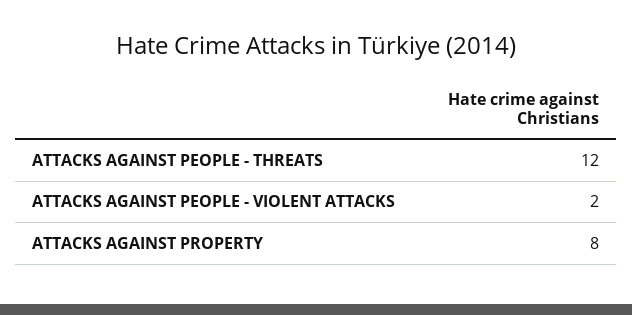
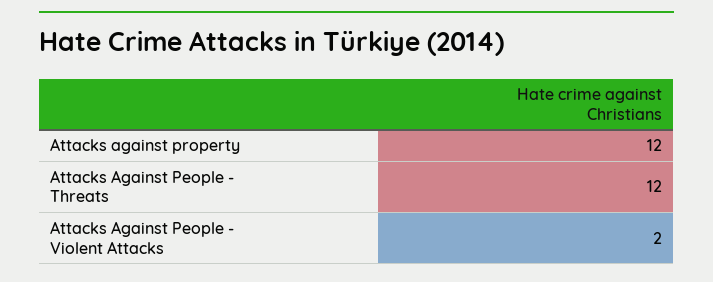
  {
    "ATTACKS AGAINST PEOPLE - THREATS": 12,
    "ATTACKS AGAINST PEOPLE - VIOLENT ATTACKS": 2,
-   "ATTACKS AGAINST PROPERTY": 8
+   "ATTACKS AGAINST PROPERTY": 12
  }

